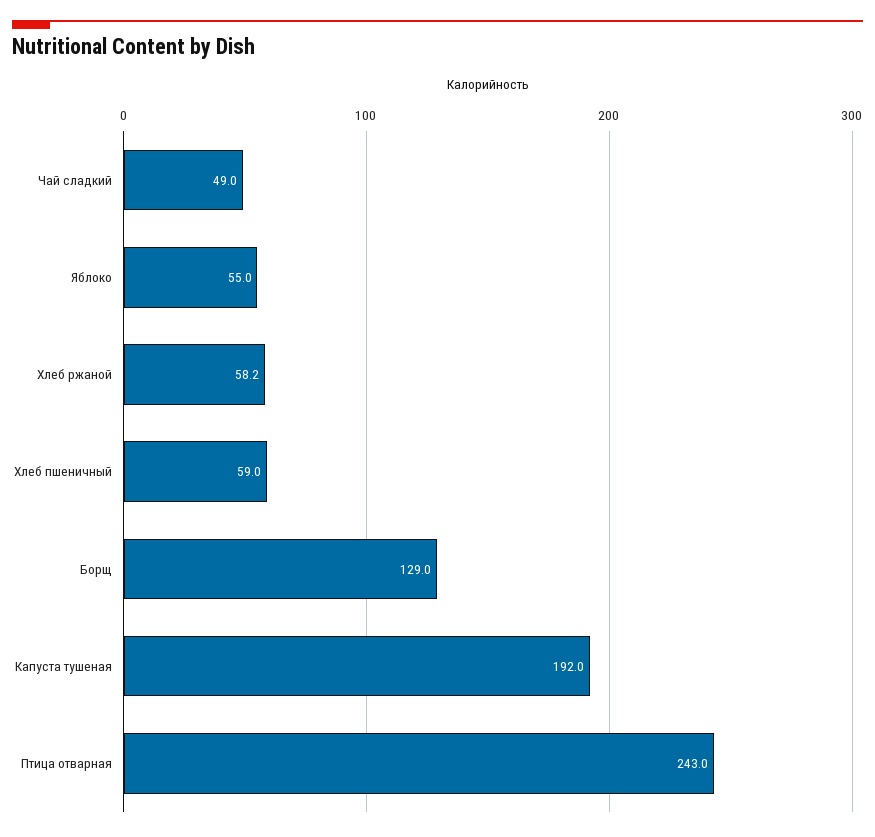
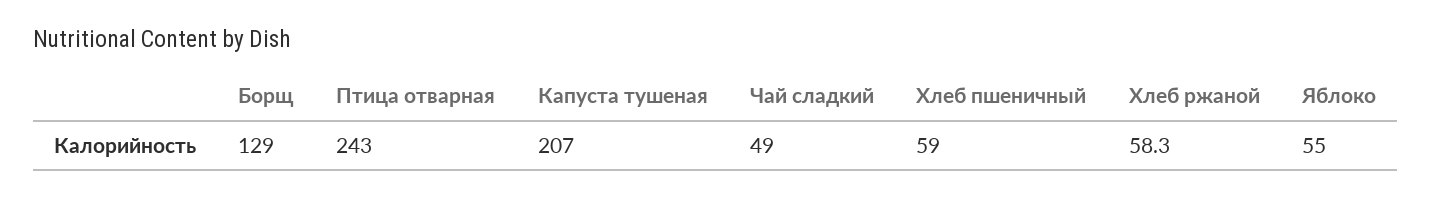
  {
    "Чай сладкий": 49,
    "Яблоко": 55,
-   "Хлеб ржаной": 58.2,
+   "Хлеб ржаной": 58.3,
    "Хлеб пшеничный": 59,
    "Борщ": 129,
-   "Капуста тушеная": 192,
+   "Капуста тушеная": 207,
    "Птица отварная": 243
  }

